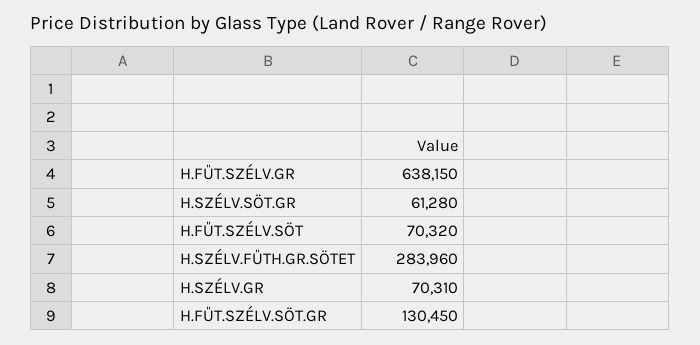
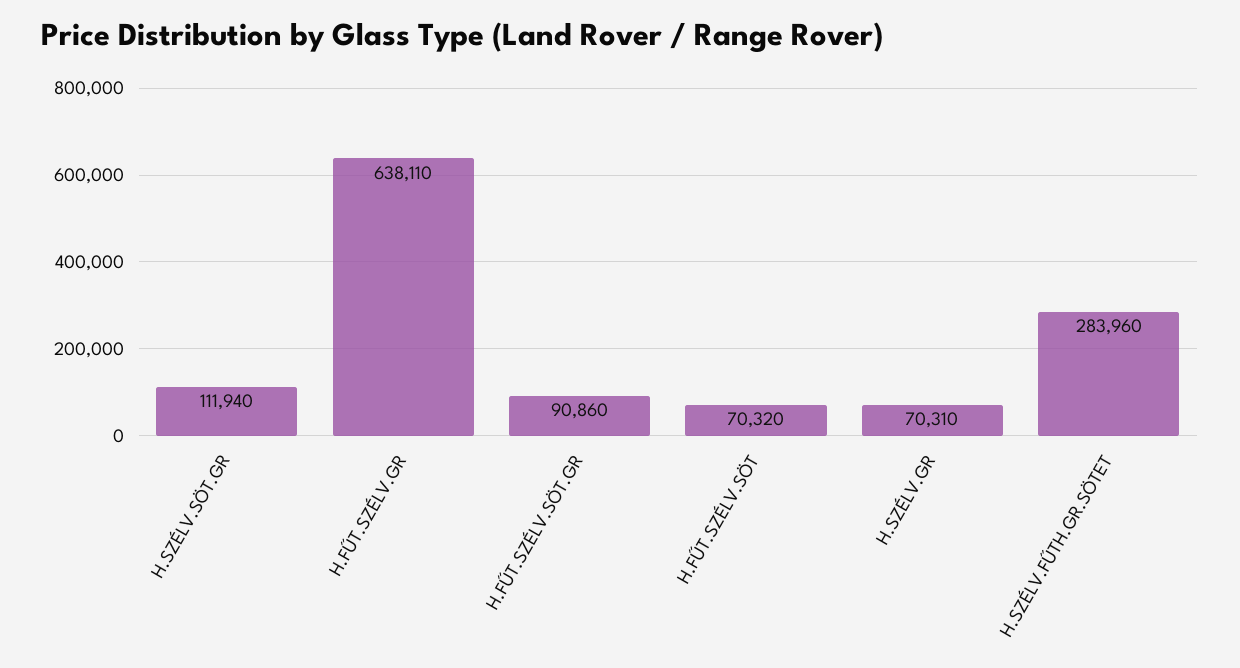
  {
-   "H.FŰT.SZÉLV.GR": 638150,
+   "H.FŰT.SZÉLV.GR": 638110,
-   "H.SZÉLV.SÖT.GR": 61280,
+   "H.SZÉLV.SÖT.GR": 111940,
    "H.FŰT.SZÉLV.SÖT": 70320,
    "H.SZÉLV.FŰTH.GR.SÖTET": 283960,
    "H.SZÉLV.GR": 70310,
-   "H.FŰT.SZÉLV.SÖT.GR": 130450
+   "H.FŰT.SZÉLV.SÖT.GR": 90860
  }

